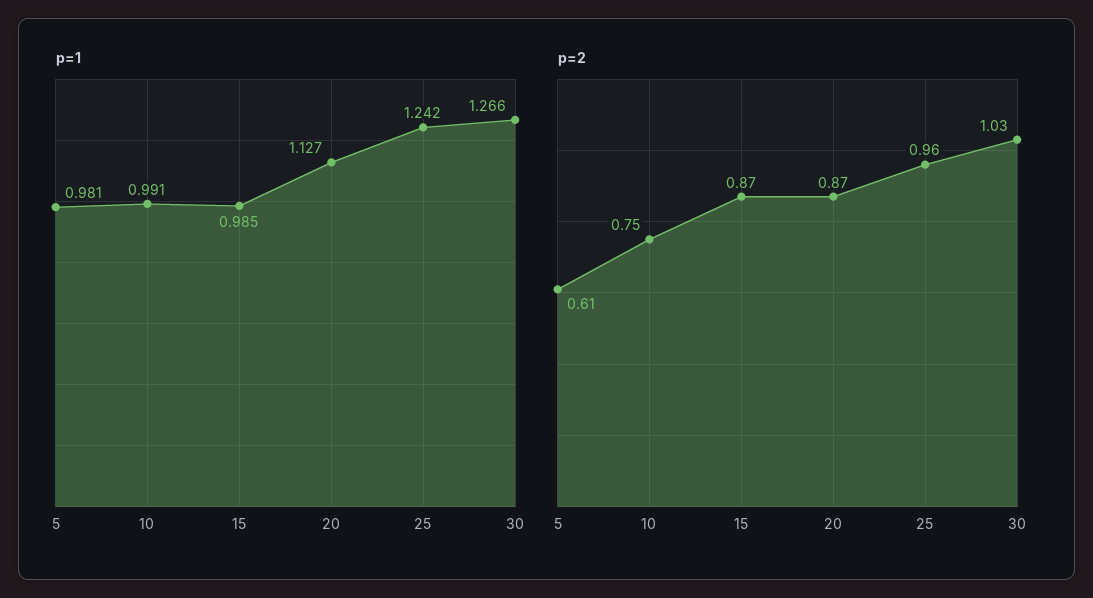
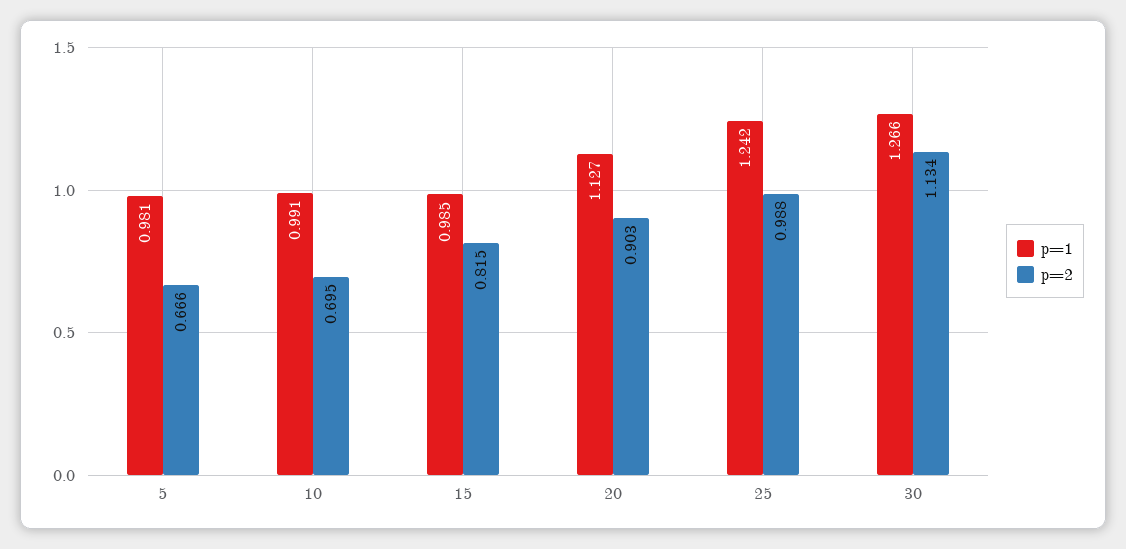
  {
    "p=1": {
      "5": 0.981,
      "10": 0.991,
      "15": 0.985,
      "20": 1.127,
      "25": 1.242,
      "30": 1.266
    },
    "p=2": {
-     "5": 0.61,
+     "5": 0.666,
-     "10": 0.75,
+     "10": 0.695,
-     "15": 0.87,
+     "15": 0.815,
-     "20": 0.87,
+     "20": 0.903,
-     "25": 0.96,
+     "25": 0.988,
-     "30": 1.03
+     "30": 1.134
    }
  }

